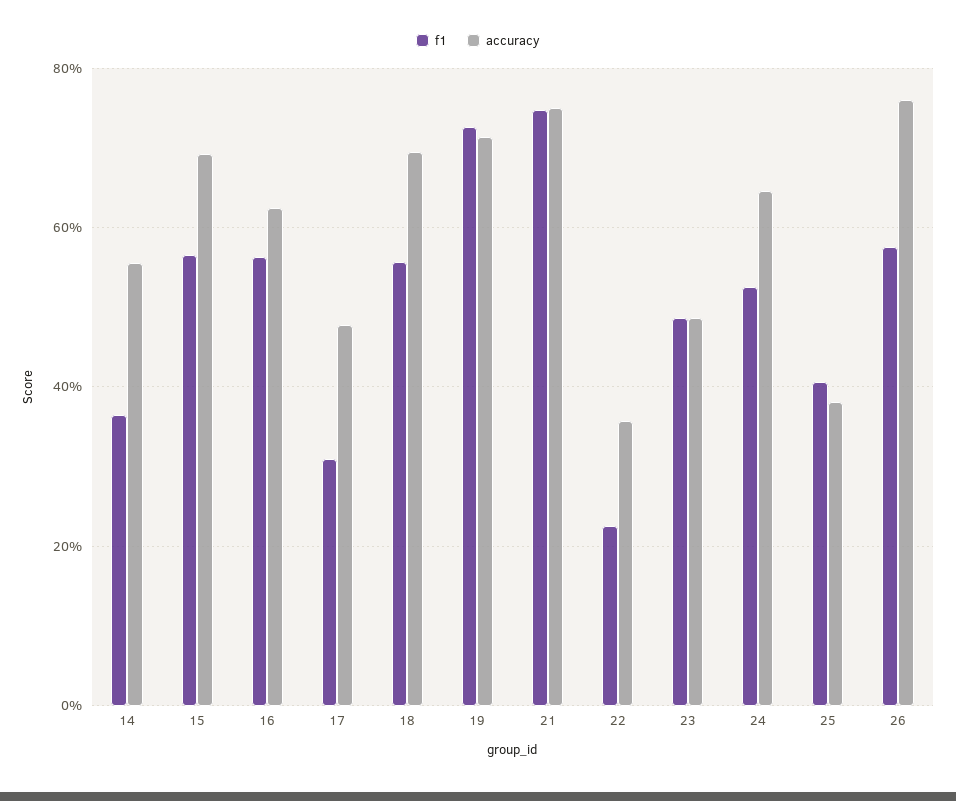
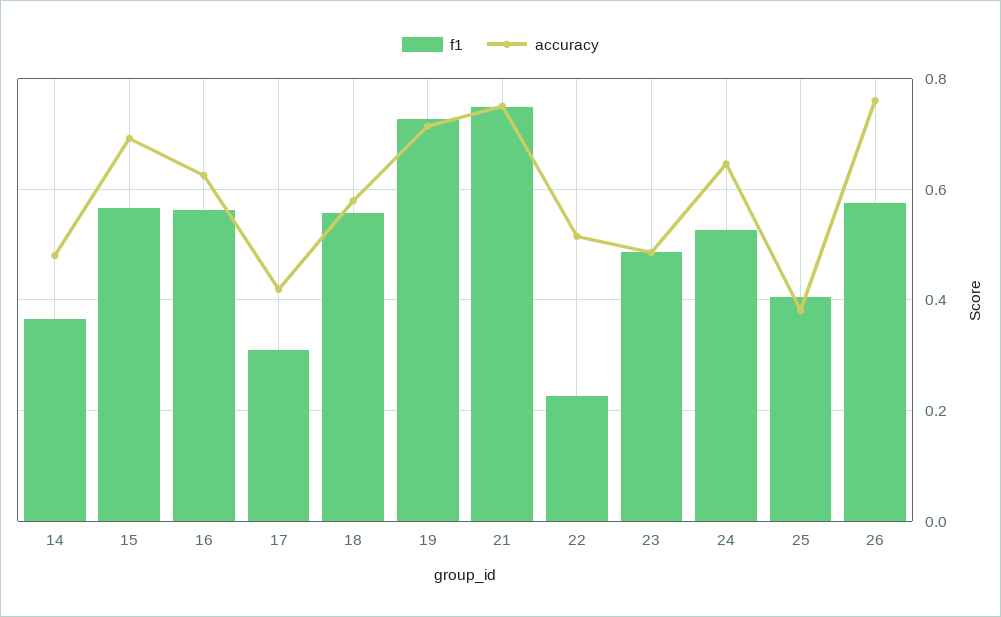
  {
    "f1": {
      "14": 0.36,
      "15": 0.56,
      "16": 0.56,
      "17": 0.3,
      "18": 0.56,
      "19": 0.72,
      "21": 0.74,
      "22": 0.22,
      "23": 0.48,
      "24": 0.52,
      "25": 0.4,
      "26": 0.58
    },
    "accuracy": {
-     "14": 0.56,
+     "14": 0.48,
      "15": 0.7,
      "16": 0.62,
-     "17": 0.48,
+     "17": 0.42,
-     "18": 0.7,
+     "18": 0.58,
      "19": 0.72,
      "21": 0.76,
-     "22": 0.36,
+     "22": 0.52,
      "23": 0.48,
      "24": 0.64,
      "25": 0.38,
      "26": 0.76
    }
  }

